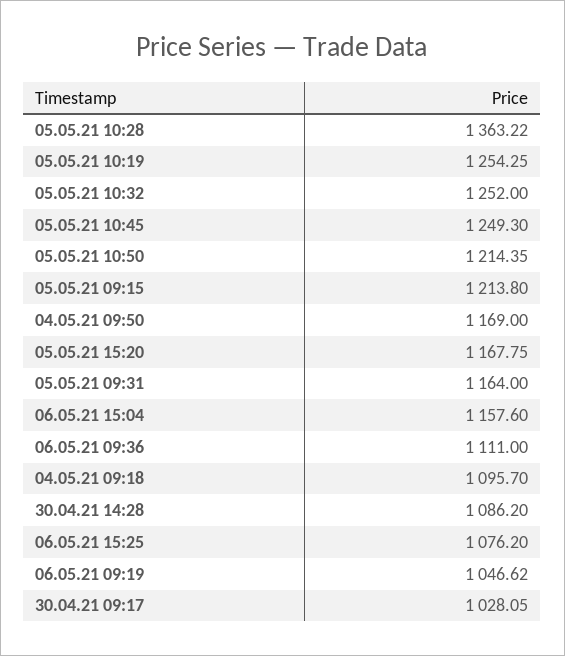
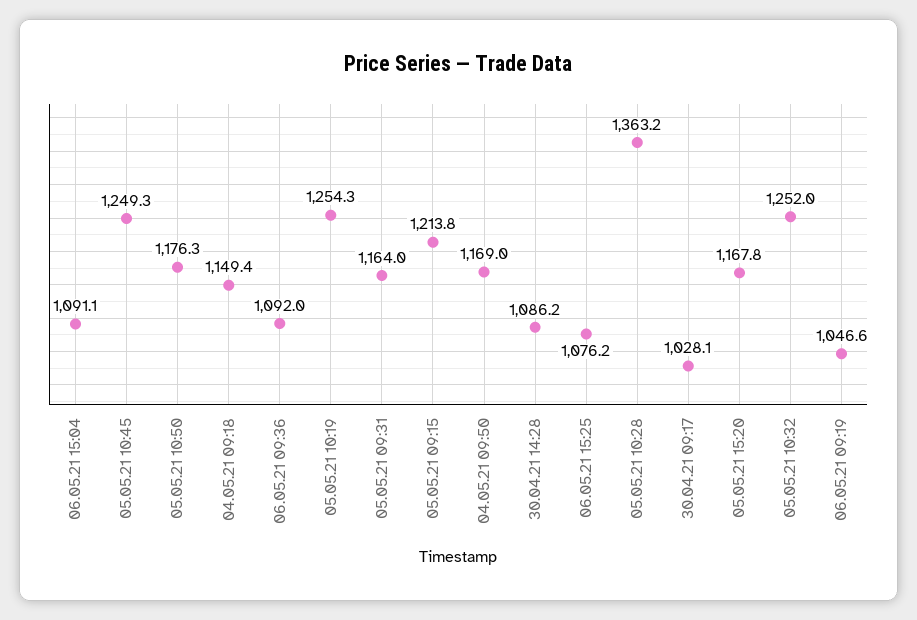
  {
    "05.05.21 10:28": 1363.22,
    "05.05.21 10:19": 1254.25,
    "05.05.21 10:32": 1252,
    "05.05.21 10:45": 1249.3,
-   "05.05.21 10:50": 1214.35,
+   "05.05.21 10:50": 1176.3,
    "05.05.21 09:15": 1213.8,
    "04.05.21 09:50": 1169,
    "05.05.21 15:20": 1167.75,
    "05.05.21 09:31": 1164,
-   "06.05.21 15:04": 1157.6,
+   "06.05.21 15:04": 1091.1,
-   "06.05.21 09:36": 1111,
+   "06.05.21 09:36": 1092,
-   "04.05.21 09:18": 1095.7,
+   "04.05.21 09:18": 1149.4,
    "30.04.21 14:28": 1086.2,
    "06.05.21 15:25": 1076.2,
    "06.05.21 09:19": 1046.62,
    "30.04.21 09:17": 1028.05
  }

